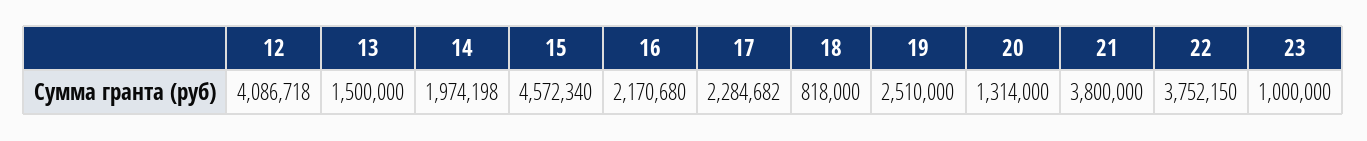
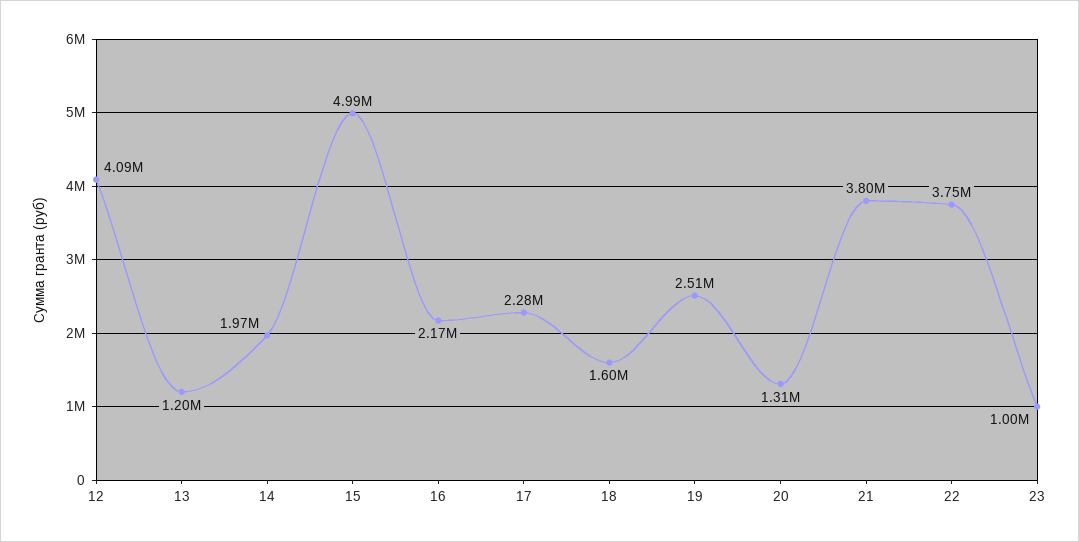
  {
    "12": 4086718,
-   "13": 1500000,
+   "13": 1200000,
    "14": 1974198,
-   "15": 4572340,
+   "15": 4990000,
    "16": 2170680,
    "17": 2284682,
-   "18": 818000,
+   "18": 1600000,
    "19": 2510000,
    "20": 1314000,
    "21": 3800000,
    "22": 3752150,
    "23": 1000000
  }

